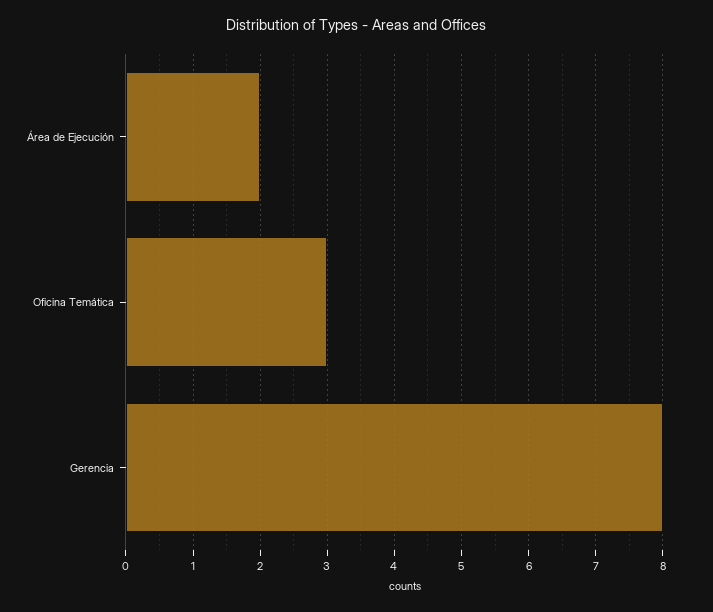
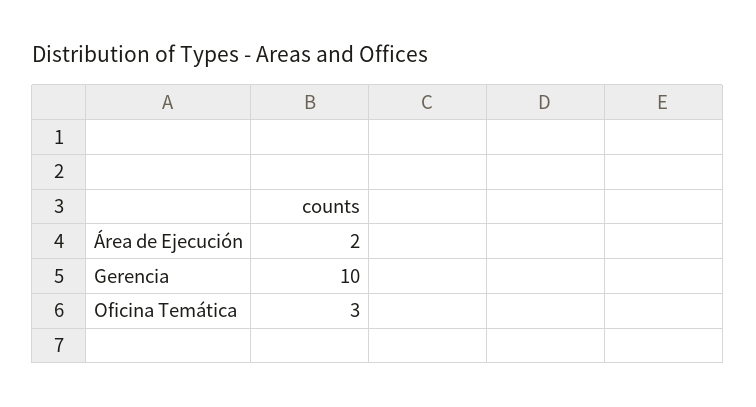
  {
    "Área de Ejecución": 2,
    "Oficina Temática": 3,
-   "Gerencia": 8
+   "Gerencia": 10
  }

